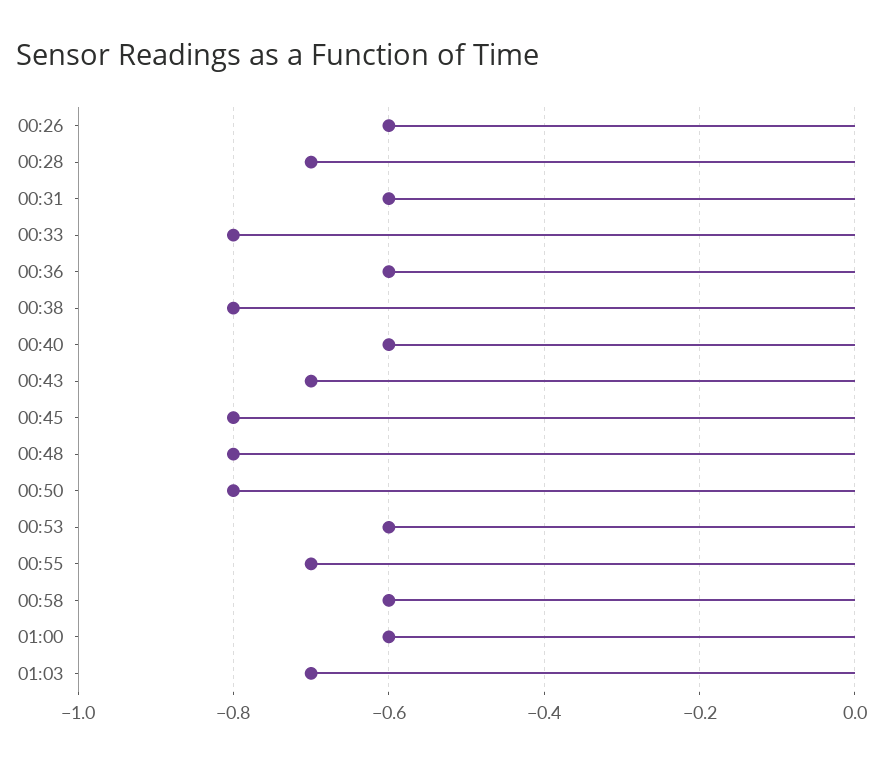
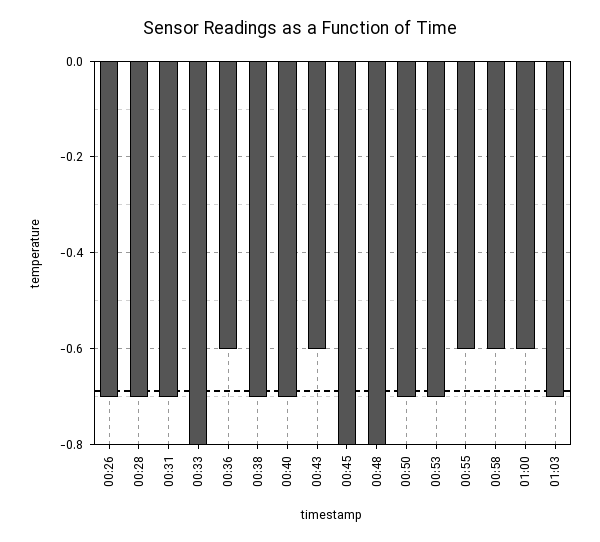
  {
-   "00:26": -0.6,
+   "00:26": -0.7,
    "00:28": -0.7,
-   "00:31": -0.6,
+   "00:31": -0.7,
    "00:33": -0.8,
    "00:36": -0.6,
-   "00:38": -0.8,
+   "00:38": -0.7,
-   "00:40": -0.6,
+   "00:40": -0.7,
-   "00:43": -0.7,
+   "00:43": -0.6,
    "00:45": -0.8,
    "00:48": -0.8,
-   "00:50": -0.8,
+   "00:50": -0.7,
-   "00:53": -0.6,
+   "00:53": -0.7,
-   "00:55": -0.7,
+   "00:55": -0.6,
    "00:58": -0.6,
    "01:00": -0.6,
    "01:03": -0.7
  }

